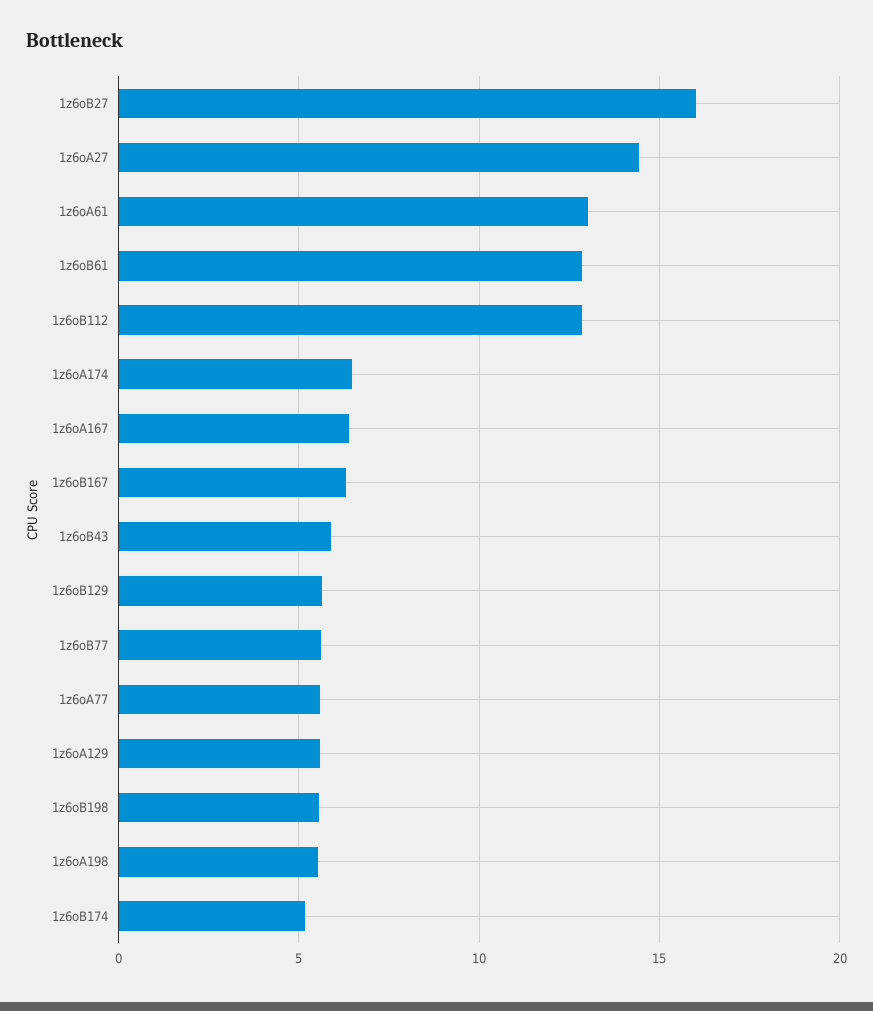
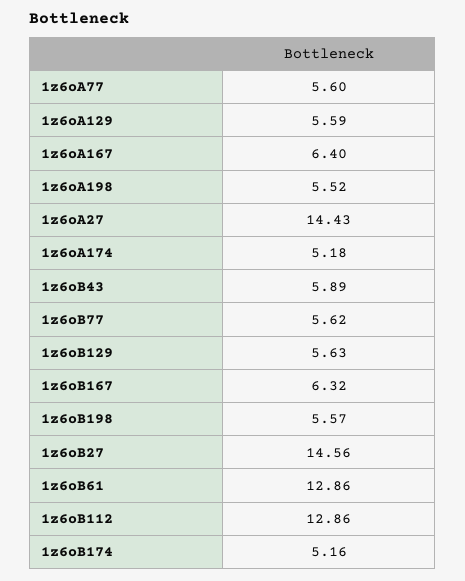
  {
-   "1z6oB27": 16,
+   "1z6oB27": 14.56,
    "1z6oA27": 14.43,
-   "1z6oA61": 13,
    "1z6oB61": 12.86,
    "1z6oB112": 12.86,
-   "1z6oA174": 6.5,
+   "1z6oA174": 5.18,
    "1z6oA167": 6.4,
    "1z6oB167": 6.32,
    "1z6oB43": 5.89,
    "1z6oB129": 5.63,
    "1z6oB77": 5.62,
    "1z6oA77": 5.6,
    "1z6oA129": 5.59,
    "1z6oB198": 5.57,
    "1z6oA198": 5.52,
    "1z6oB174": 5.16
  }

